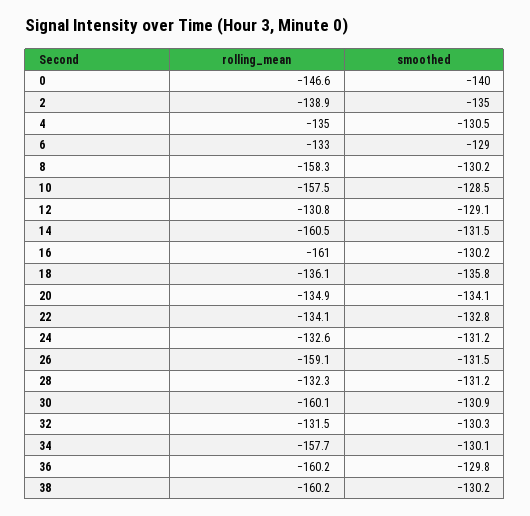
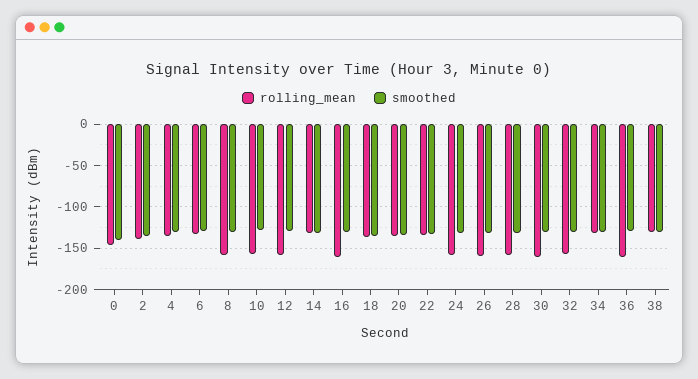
  {
    "rolling_mean": {
      "0": -146.6,
      "2": -138.9,
      "4": -135,
      "6": -133,
      "8": -158.3,
      "10": -157.5,
-     "12": -130.8,
+     "12": -160,
-     "14": -160.5,
+     "14": -130,
      "16": -161,
      "18": -136.1,
      "20": -134.9,
      "22": -134.1,
-     "24": -132.6,
+     "24": -160,
      "26": -159.1,
-     "28": -132.3,
+     "28": -160,
      "30": -160.1,
-     "32": -131.5,
+     "32": -160,
-     "34": -157.7,
+     "34": -130,
      "36": -160.2,
-     "38": -160.2
+     "38": -130
    },
    "smoothed": {
      "0": -140,
      "2": -135,
      "4": -130.5,
      "6": -129,
      "8": -130.2,
      "10": -128.5,
      "12": -129.1,
      "14": -131.5,
      "16": -130.2,
      "18": -135.8,
      "20": -134.1,
      "22": -132.8,
      "24": -131.2,
      "26": -131.5,
      "28": -131.2,
      "30": -130.9,
      "32": -130.3,
      "34": -130.1,
      "36": -129.8,
      "38": -130.2
    }
  }

